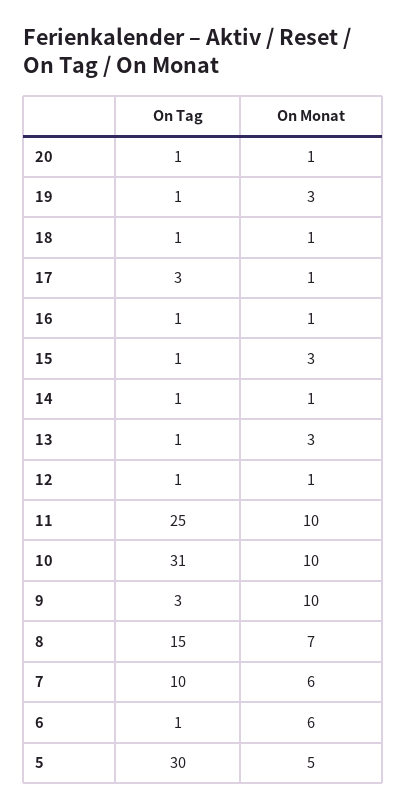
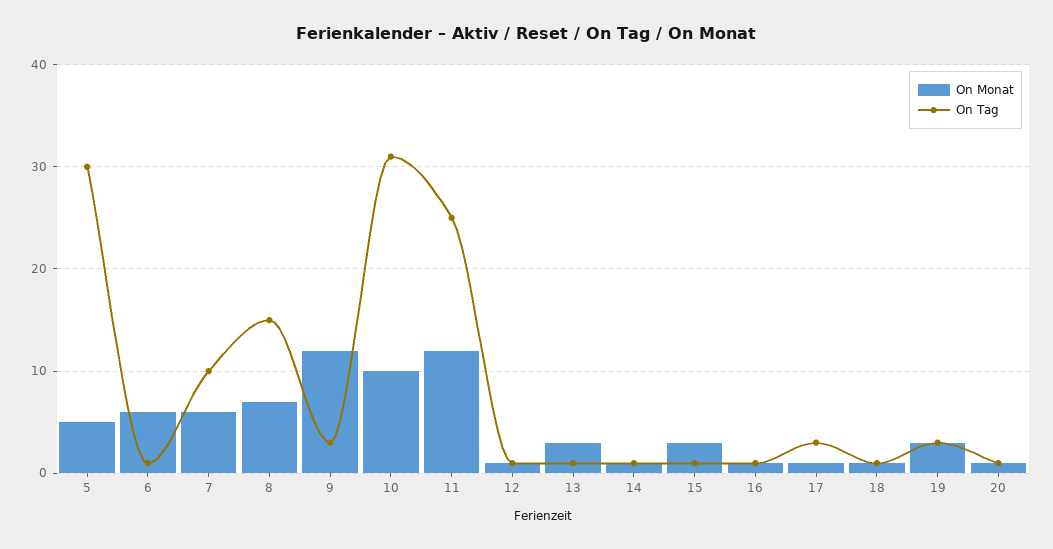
  {
    "On Tag": {
      "20": 1,
-     "19": 1,
+     "19": 3,
      "18": 1,
      "17": 3,
      "16": 1,
      "15": 1,
      "14": 1,
      "13": 1,
      "12": 1,
      "11": 25,
      "10": 31,
      "9": 3,
      "8": 15,
      "7": 10,
      "6": 1,
      "5": 30
    },
    "On Monat": {
      "20": 1,
      "19": 3,
      "18": 1,
      "17": 1,
      "16": 1,
      "15": 3,
      "14": 1,
      "13": 3,
      "12": 1,
-     "11": 10,
+     "11": 12,
      "10": 10,
-     "9": 10,
+     "9": 12,
      "8": 7,
      "7": 6,
      "6": 6,
      "5": 5
    }
  }

